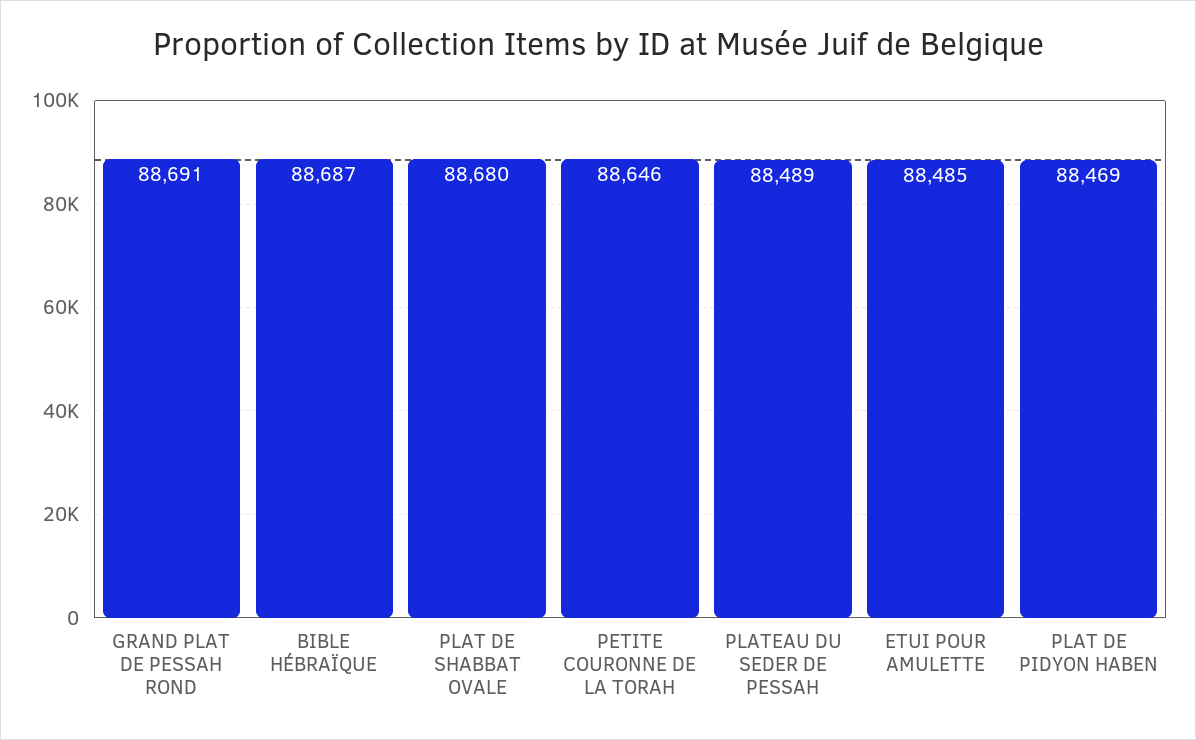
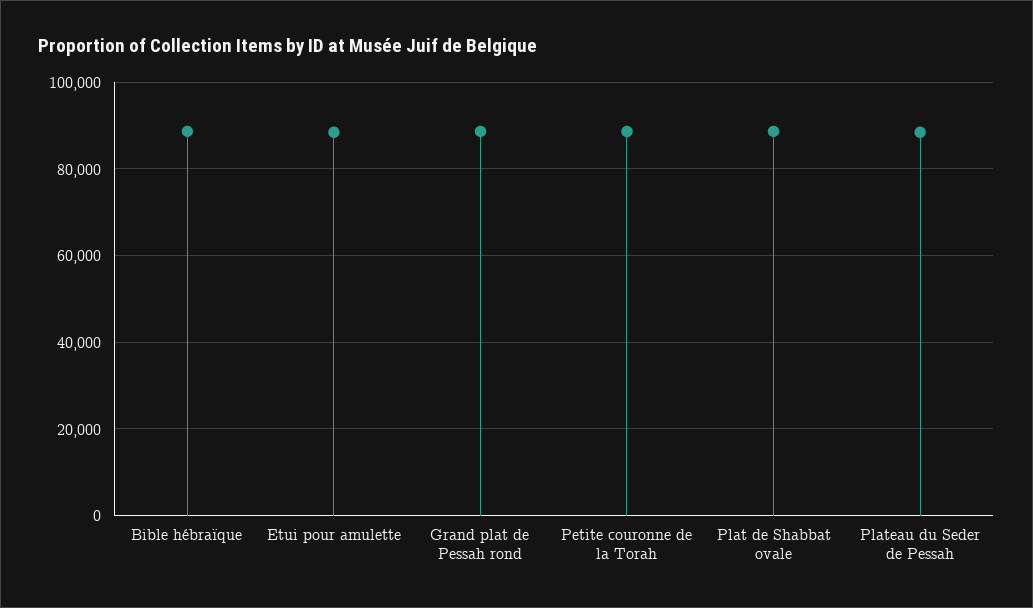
  {
    "GRAND PLAT DE PESSAH ROND": 88691,
    "BIBLE HÉBRAÏQUE": 88687,
    "PLAT DE SHABBAT OVALE": 88680,
    "PETITE COURONNE DE LA TORAH": 88646,
    "PLATEAU DU SEDER DE PESSAH": 88489,
-   "ETUI POUR AMULETTE": 88485,
+   "ETUI POUR AMULETTE": 88485
-   "PLAT DE PIDYON HABEN": 88469
  }

